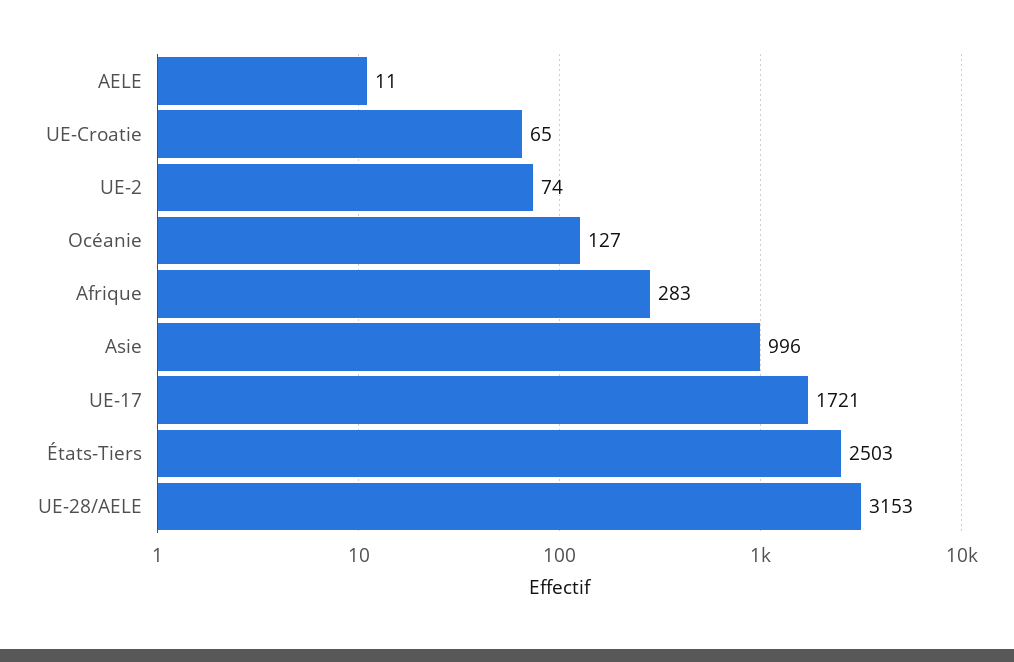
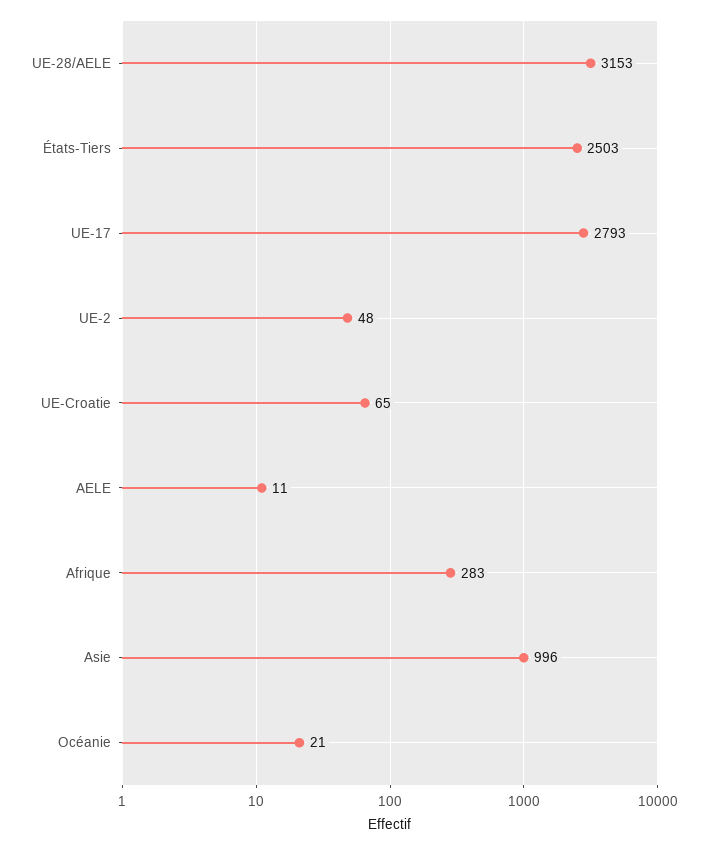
  {
    "AELE": 11,
    "UE-Croatie": 65,
-   "UE-2": 74,
+   "UE-2": 48,
-   "Océanie": 127,
+   "Océanie": 21,
    "Afrique": 283,
    "Asie": 996,
-   "UE-17": 1721,
+   "UE-17": 2793,
    "États-Tiers": 2503,
    "UE-28/AELE": 3153
  }

